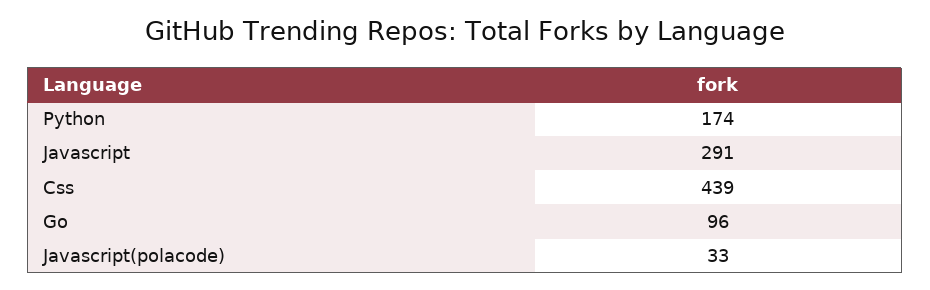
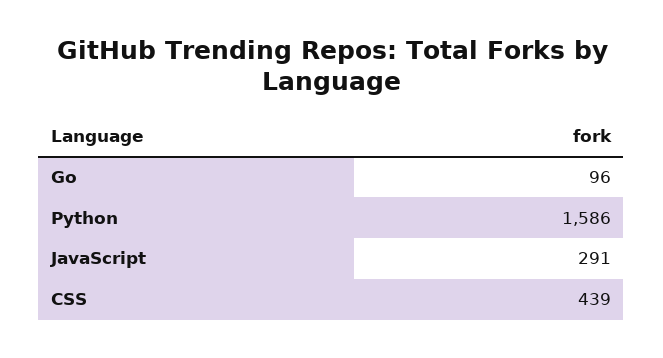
  {
-   "Python": 174,
+   "Python": 1586,
    "Javascript": 291,
    "Css": 439,
-   "Go": 96,
+   "Go": 96
-   "Javascript(polacode)": 33
  }

